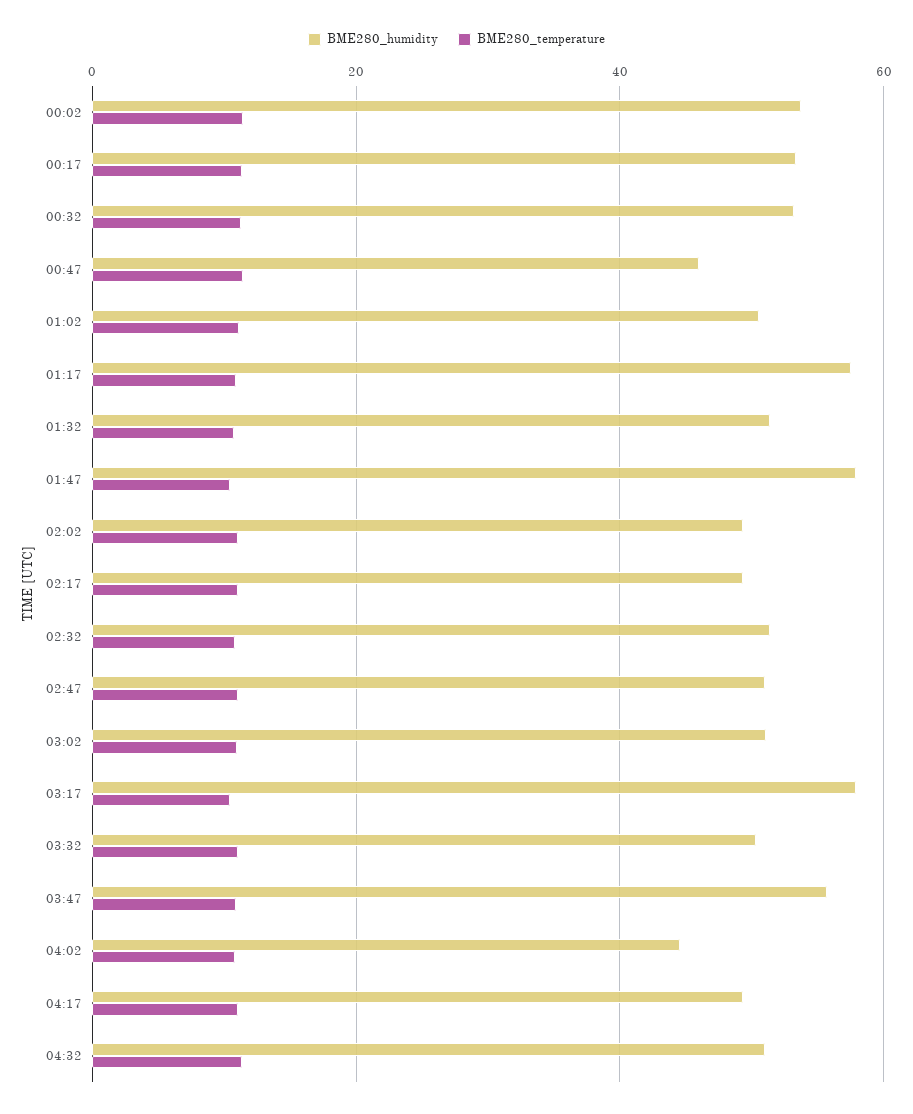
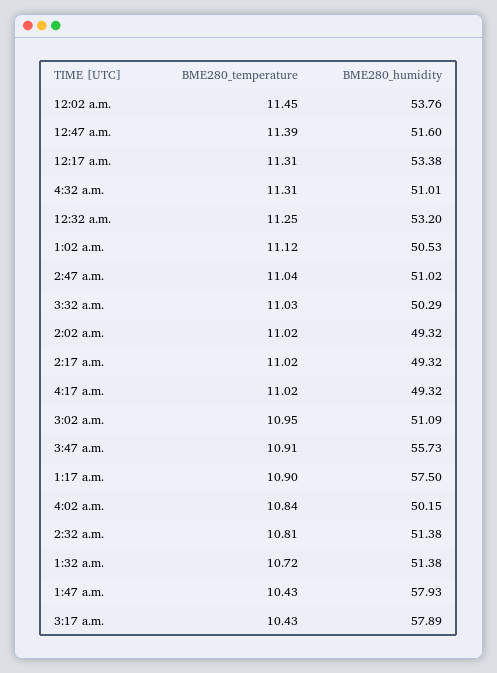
  {
    "BME280_humidity": {
      "00:02": 53.76,
      "00:17": 53.38,
      "00:32": 53.2,
-     "00:47": 46,
+     "00:47": 51.6,
      "01:02": 50.53,
      "01:17": 57.5,
      "01:32": 51.38,
      "01:47": 57.93,
      "02:02": 49.32,
      "02:17": 49.32,
      "02:32": 51.38,
      "02:47": 51.02,
      "03:02": 51.09,
      "03:17": 57.89,
      "03:32": 50.29,
      "03:47": 55.73,
-     "04:02": 44,
+     "04:02": 50.15,
      "04:17": 49.32,
      "04:32": 51.01
    },
    "BME280_temperature": {
      "00:02": 11.45,
      "00:17": 11.31,
      "00:32": 11.25,
      "00:47": 11.39,
      "01:02": 11.12,
      "01:17": 10.9,
      "01:32": 10.72,
      "01:47": 10.43,
      "02:02": 11.02,
      "02:17": 11.02,
      "02:32": 10.81,
      "02:47": 11.04,
      "03:02": 10.95,
      "03:17": 10.43,
      "03:32": 11.03,
      "03:47": 10.91,
      "04:02": 10.84,
      "04:17": 11.02,
      "04:32": 11.31
    }
  }

